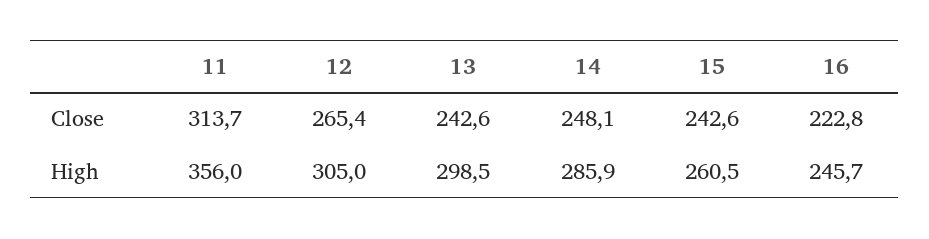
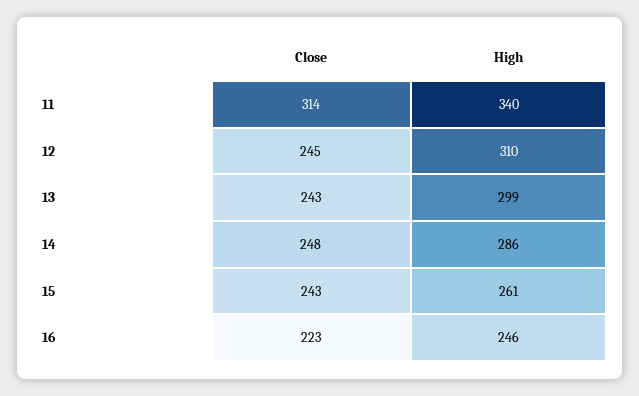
  {
    "11": {
      "Close": 313.7,
-     "High": 356
+     "High": 340
    },
    "12": {
-     "Close": 265.4,
+     "Close": 245,
-     "High": 305
+     "High": 310
    },
    "13": {
      "Close": 242.6,
      "High": 298.5
    },
    "14": {
      "Close": 248.1,
      "High": 285.9
    },
    "15": {
      "Close": 242.6,
      "High": 260.5
    },
    "16": {
      "Close": 222.8,
      "High": 245.7
    }
  }

